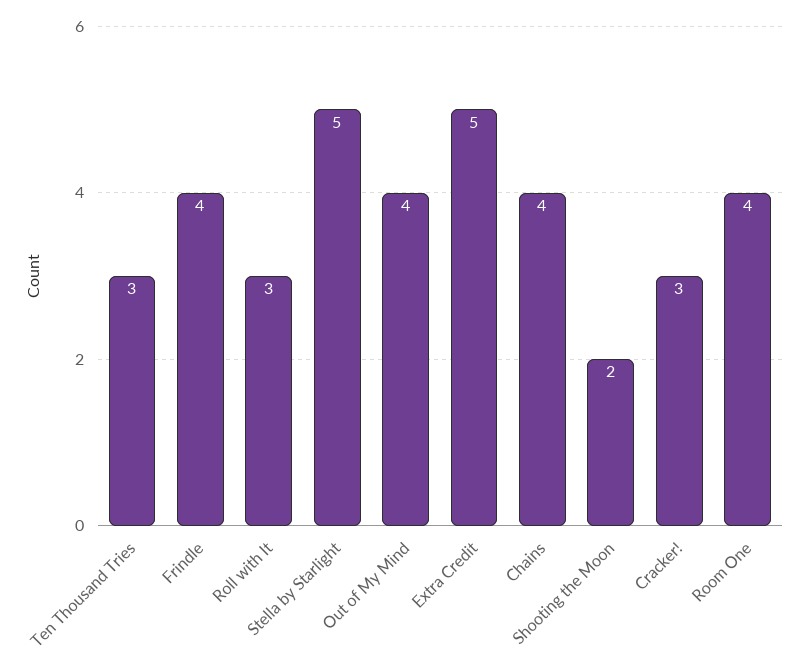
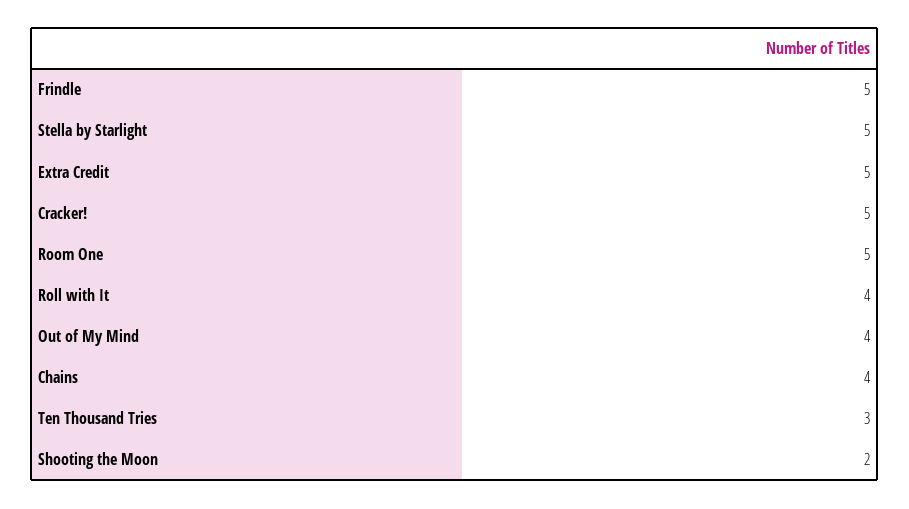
  {
    "Ten Thousand Tries": 3,
-   "Frindle": 4,
+   "Frindle": 5,
-   "Roll with It": 3,
+   "Roll with It": 4,
    "Stella by Starlight": 5,
    "Out of My Mind": 4,
    "Extra Credit": 5,
    "Chains": 4,
    "Shooting the Moon": 2,
-   "Cracker!": 3,
+   "Cracker!": 5,
-   "Room One": 4
+   "Room One": 5
  }

